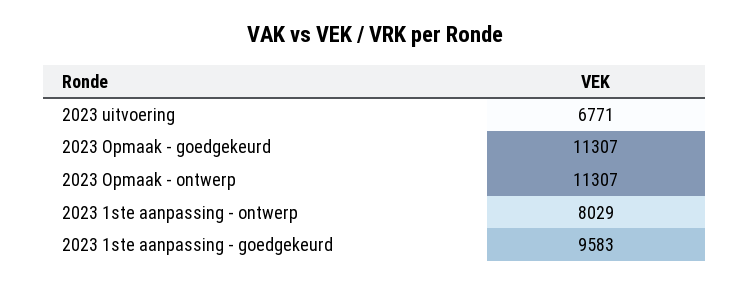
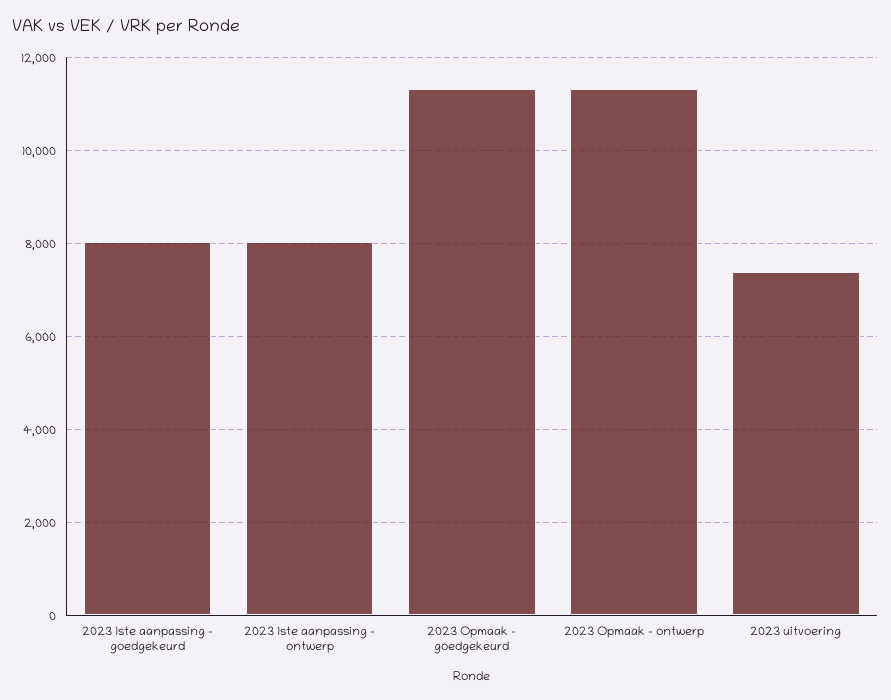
  {
-   "2023 uitvoering": 6771,
+   "2023 uitvoering": 7400,
    "2023 Opmaak - goedgekeurd": 11307,
    "2023 Opmaak - ontwerp": 11307,
    "2023 1ste aanpassing - ontwerp": 8029,
-   "2023 1ste aanpassing - goedgekeurd": 9583
+   "2023 1ste aanpassing - goedgekeurd": 8000
  }

